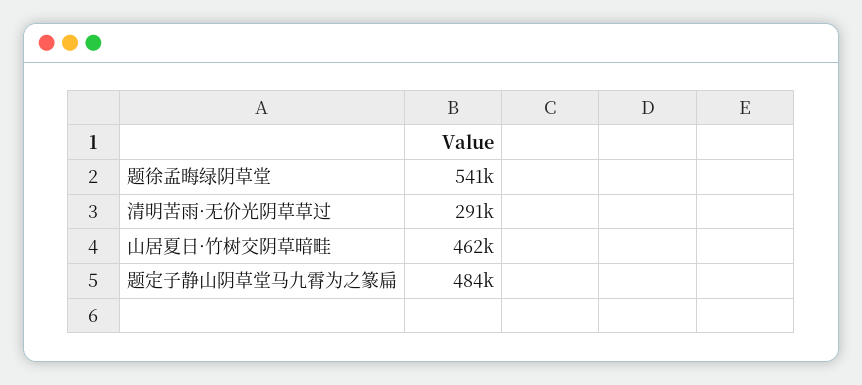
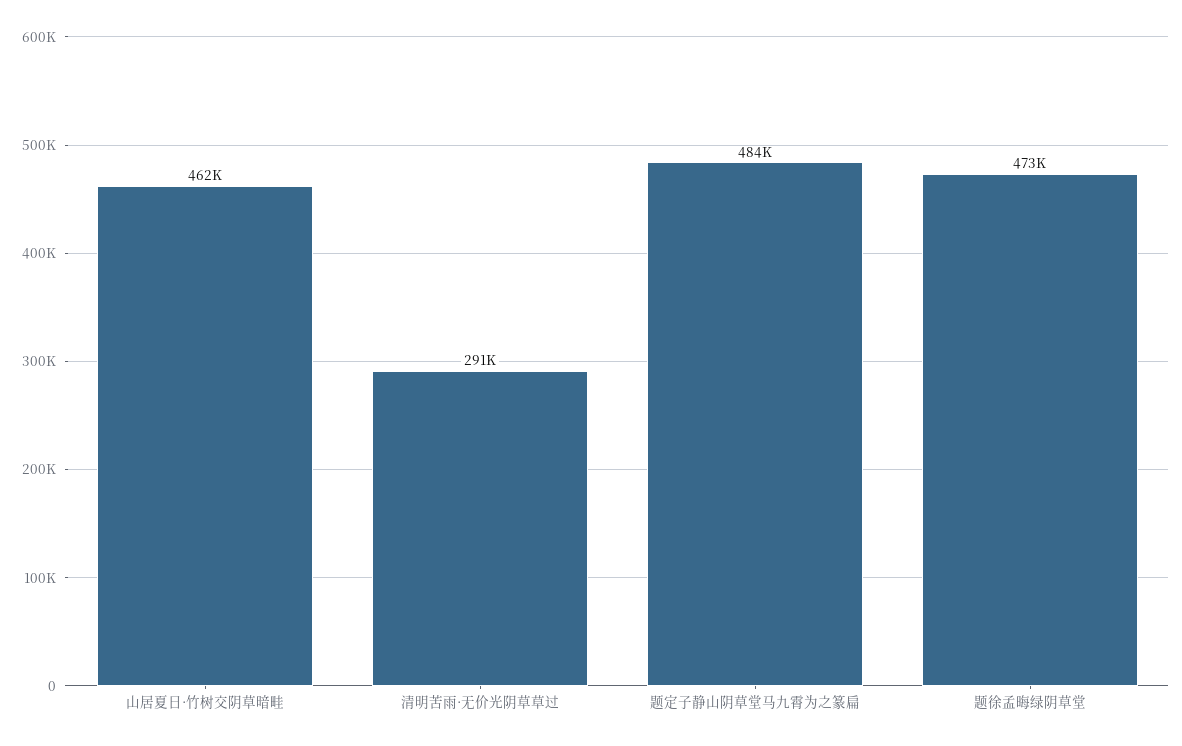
  {
-   "题徐孟晦绿阴草堂": 541000,
+   "题徐孟晦绿阴草堂": 473000,
    "清明苦雨·无价光阴草草过": 291000,
    "山居夏日·竹树交阴草暗畦": 462000,
    "题定子静山阴草堂马九霄为之篆扁": 484000
  }

